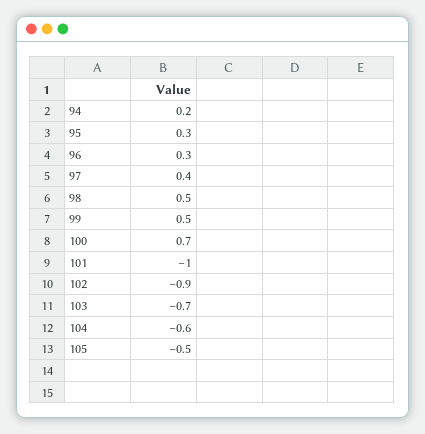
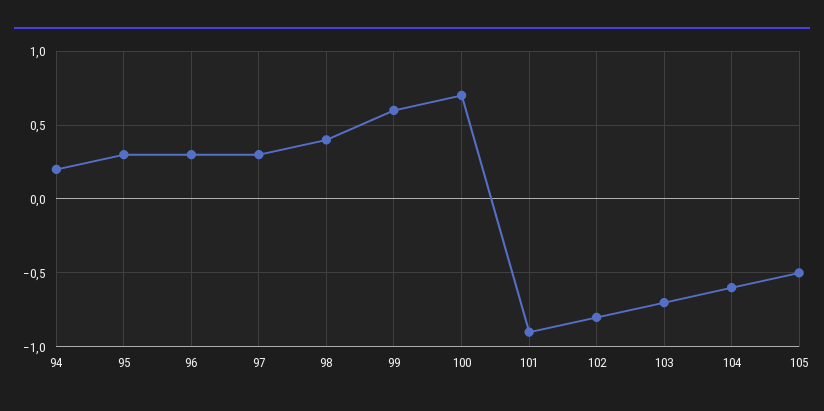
  {
    "94": 0.2,
    "95": 0.3,
    "96": 0.3,
-   "97": 0.4,
+   "97": 0.3,
-   "98": 0.5,
+   "98": 0.4,
-   "99": 0.5,
+   "99": 0.6,
    "100": 0.7,
-   "101": -1,
+   "101": -0.9,
-   "102": -0.9,
+   "102": -0.8,
    "103": -0.7,
    "104": -0.6,
    "105": -0.5
  }

